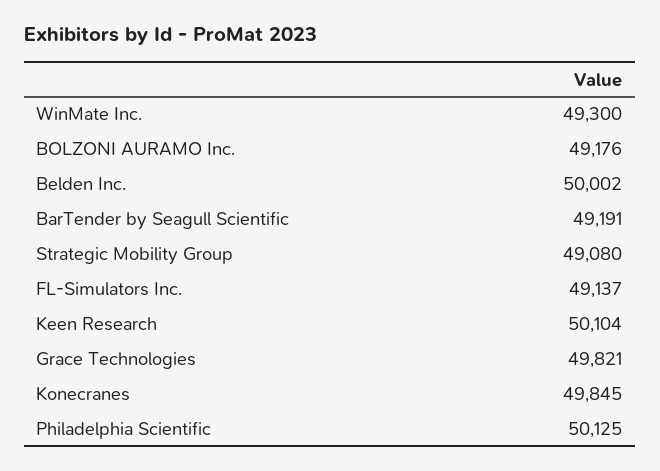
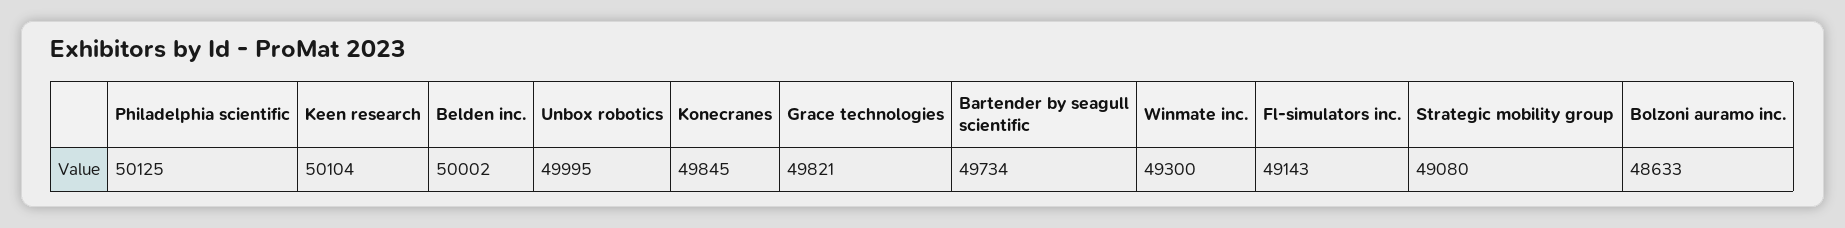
  {
    "WinMate Inc.": 49300,
-   "BOLZONI AURAMO Inc.": 49176,
+   "BOLZONI AURAMO Inc.": 48633,
    "Belden Inc.": 50002,
-   "BarTender by Seagull Scientific": 49191,
+   "BarTender by Seagull Scientific": 49734,
    "Strategic Mobility Group": 49080,
-   "FL-Simulators Inc.": 49137,
+   "FL-Simulators Inc.": 49143,
    "Keen Research": 50104,
    "Grace Technologies": 49821,
    "Konecranes": 49845,
-   "Philadelphia Scientific": 50125
+   "Philadelphia Scientific": 50125,
+   "Unbox robotics": 49995
  }

